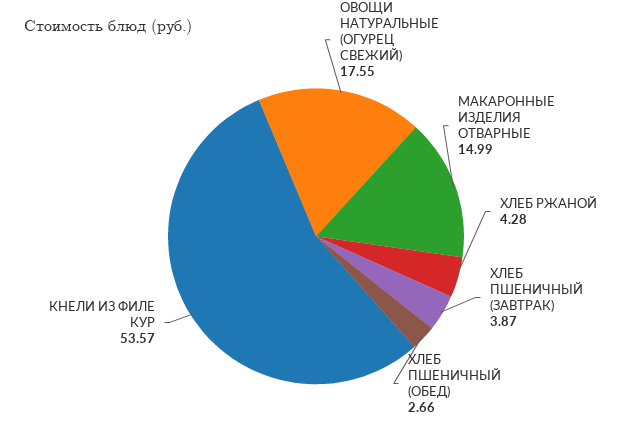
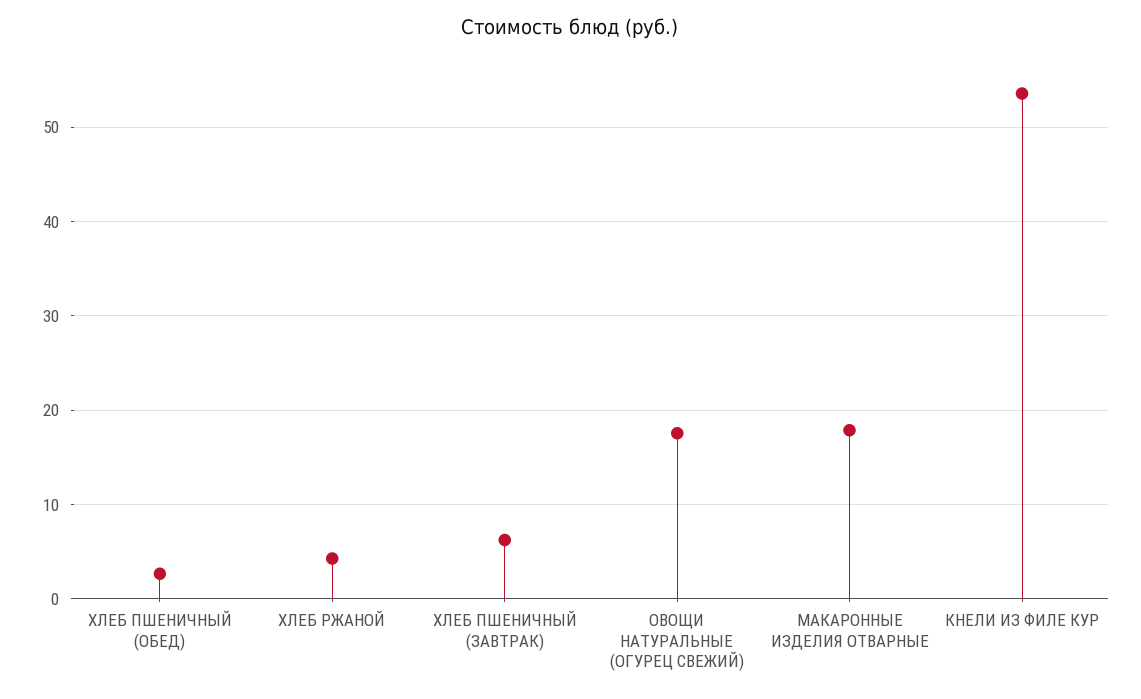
  {
    "ОВОЩИ НАТУРАЛЬНЫЕ (ОГУРЕЦ СВЕЖИЙ)": 17.55,
-   "МАКАРОННЫЕ ИЗДЕЛИЯ ОТВАРНЫЕ": 14.99,
+   "МАКАРОННЫЕ ИЗДЕЛИЯ ОТВАРНЫЕ": 18,
    "ХЛЕБ РЖАНОЙ": 4.28,
-   "ХЛЕБ ПШЕНИЧНЫЙ (ЗАВТРАК)": 3.87,
+   "ХЛЕБ ПШЕНИЧНЫЙ (ЗАВТРАК)": 6,
    "ХЛЕБ ПШЕНИЧНЫЙ (ОБЕД)": 2.66,
    "КНЕЛИ ИЗ ФИЛЕ КУР": 53.57
  }

